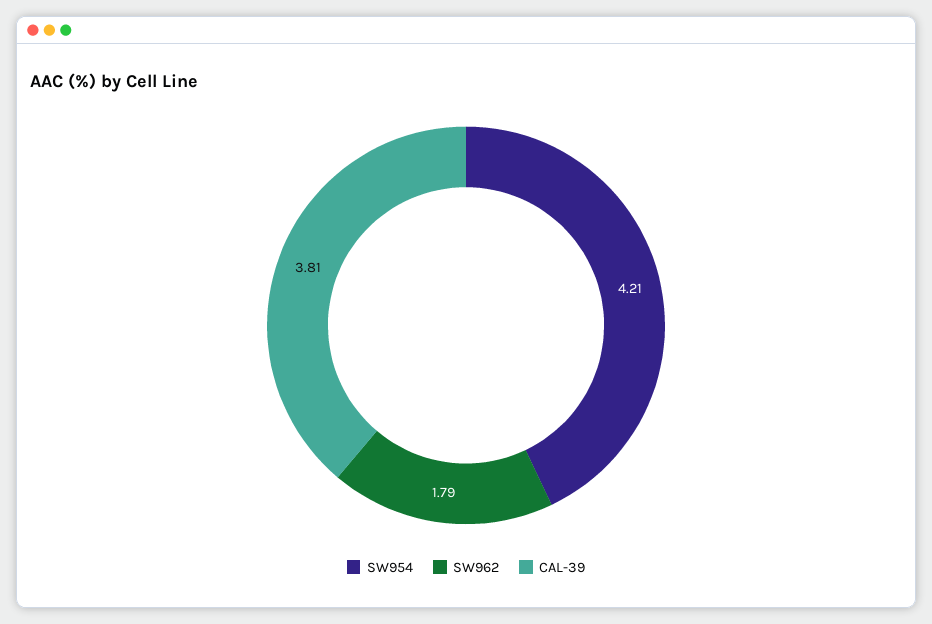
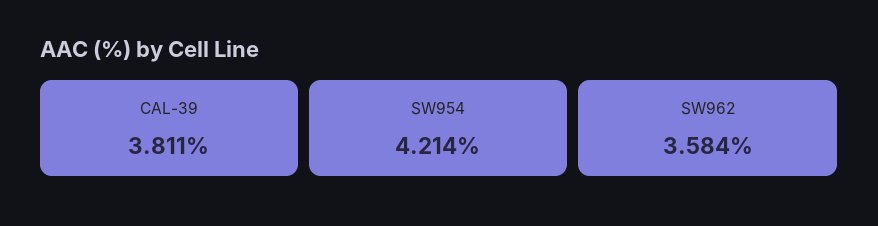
  {
    "SW954": 4.214,
-   "SW962": 1.79,
+   "SW962": 3.584,
    "CAL-39": 3.811
  }

